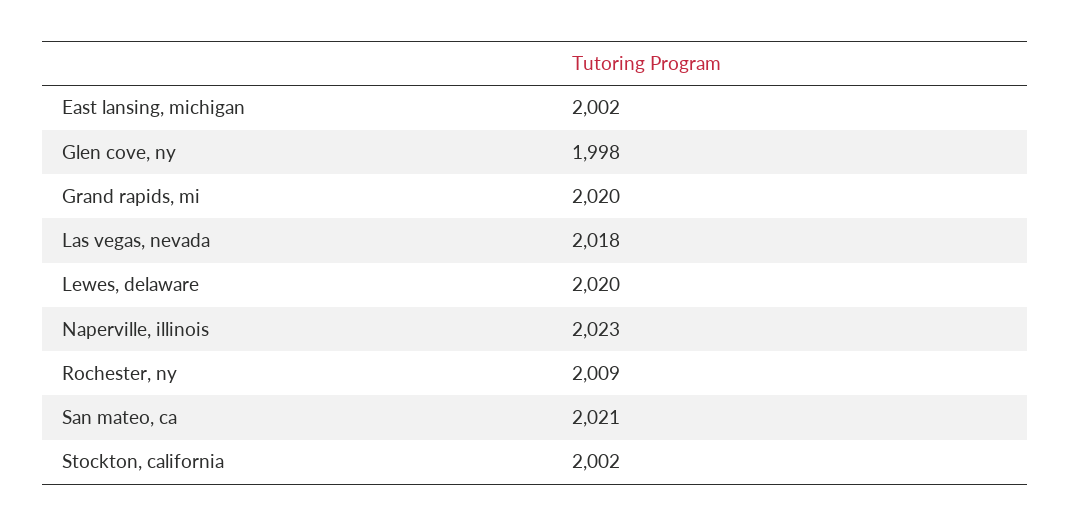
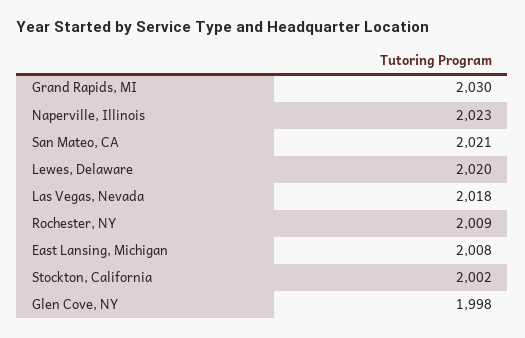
  {
-   "East lansing, michigan": 2002,
+   "East lansing, michigan": 2008,
    "Glen cove, ny": 1998,
-   "Grand rapids, mi": 2020,
+   "Grand rapids, mi": 2030,
    "Las vegas, nevada": 2018,
    "Lewes, delaware": 2020,
    "Naperville, illinois": 2023,
    "Rochester, ny": 2009,
    "San mateo, ca": 2021,
    "Stockton, california": 2002
  }

